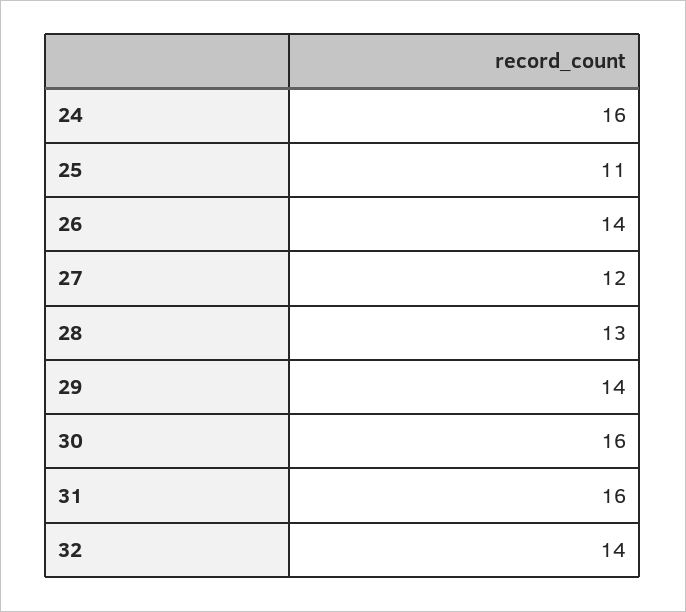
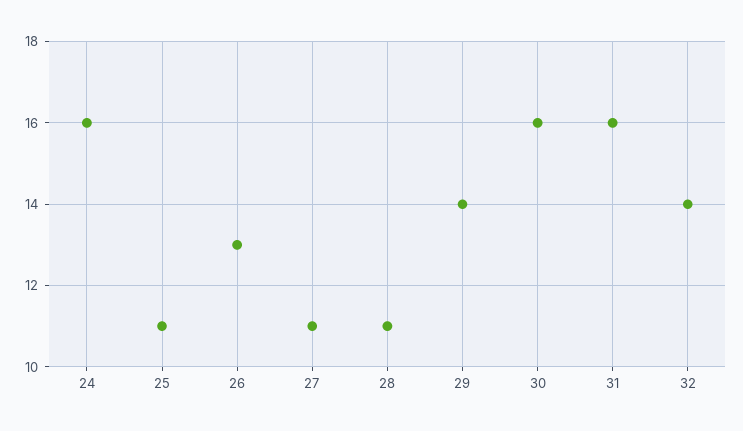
  {
    "24": 16,
    "25": 11,
-   "26": 14,
+   "26": 13,
-   "27": 12,
+   "27": 11,
-   "28": 13,
+   "28": 11,
    "29": 14,
    "30": 16,
    "31": 16,
    "32": 14
  }

